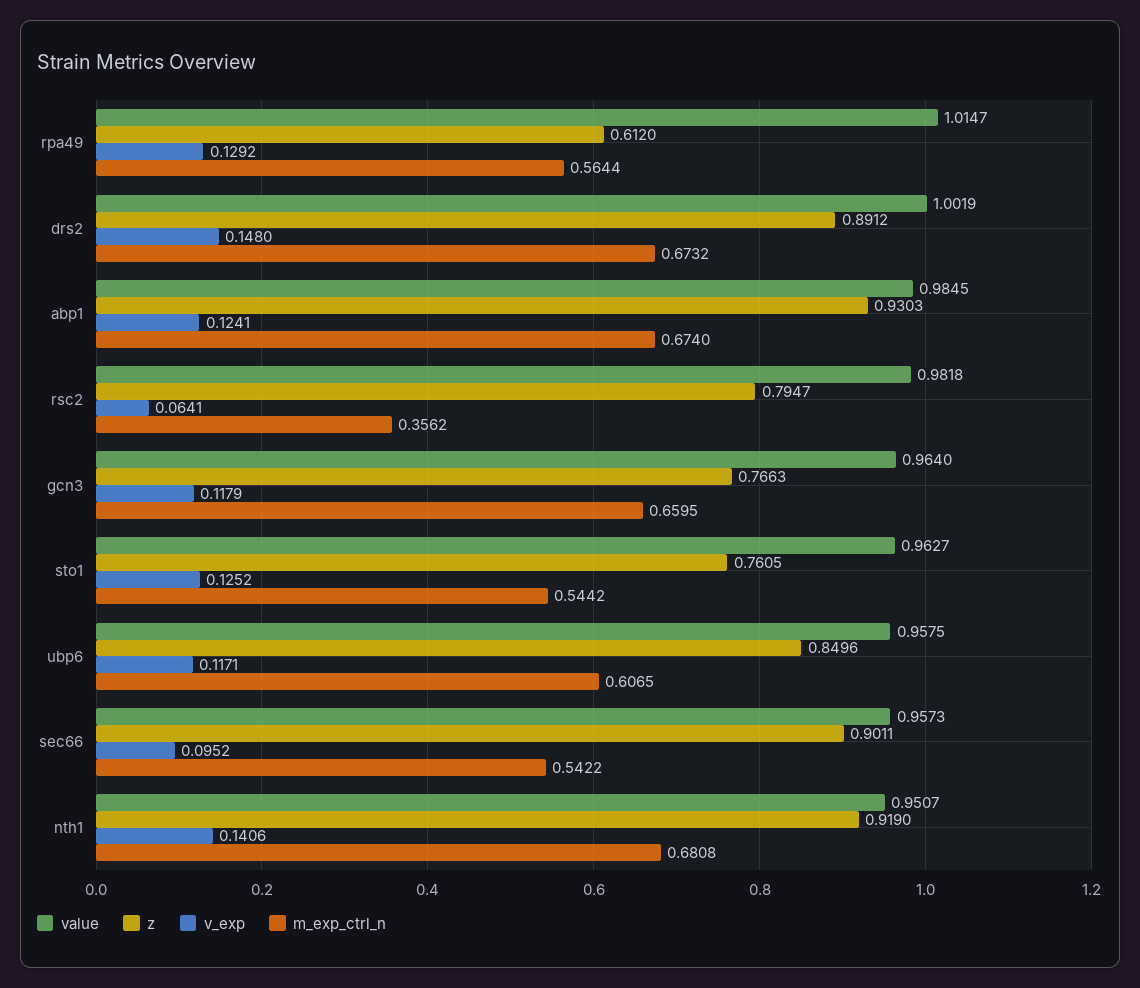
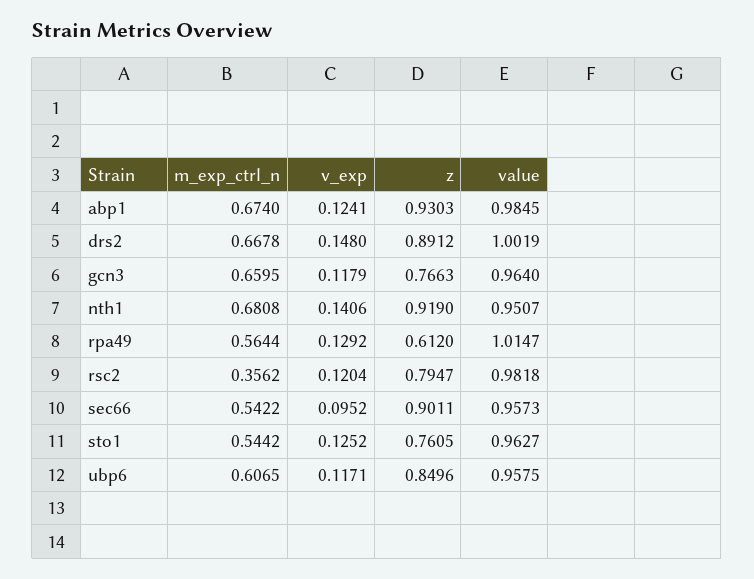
  {
    "value": {
      "rpa49": 1.0147,
      "drs2": 1.0019,
      "abp1": 0.9845,
      "rsc2": 0.9818,
      "gcn3": 0.964,
      "sto1": 0.9627,
      "ubp6": 0.9575,
      "sec66": 0.9573,
      "nth1": 0.9507
    },
    "z": {
      "rpa49": 0.612,
      "drs2": 0.8912,
      "abp1": 0.9303,
      "rsc2": 0.7947,
      "gcn3": 0.7663,
      "sto1": 0.7605,
      "ubp6": 0.8496,
      "sec66": 0.9011,
      "nth1": 0.919
    },
    "v_exp": {
      "rpa49": 0.1292,
      "drs2": 0.148,
      "abp1": 0.1241,
-     "rsc2": 0.0641,
+     "rsc2": 0.1204,
      "gcn3": 0.1179,
      "sto1": 0.1252,
      "ubp6": 0.1171,
      "sec66": 0.0952,
      "nth1": 0.1406
    },
    "m_exp_ctrl_n": {
      "rpa49": 0.5644,
-     "drs2": 0.6732,
+     "drs2": 0.6678,
      "abp1": 0.674,
      "rsc2": 0.3562,
      "gcn3": 0.6595,
      "sto1": 0.5442,
      "ubp6": 0.6065,
      "sec66": 0.5422,
      "nth1": 0.6808
    }
  }

